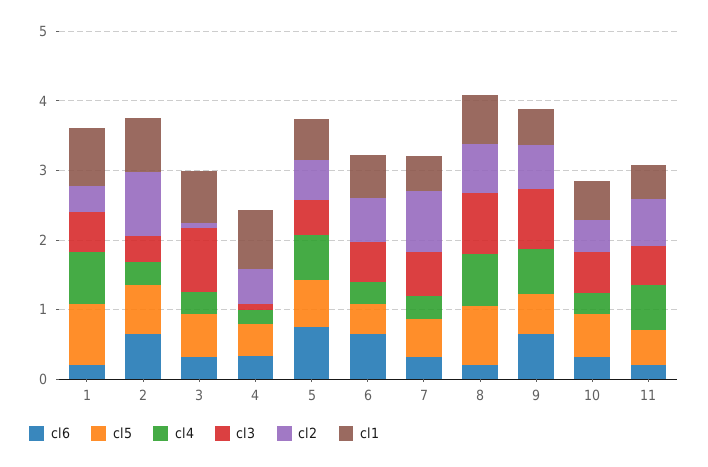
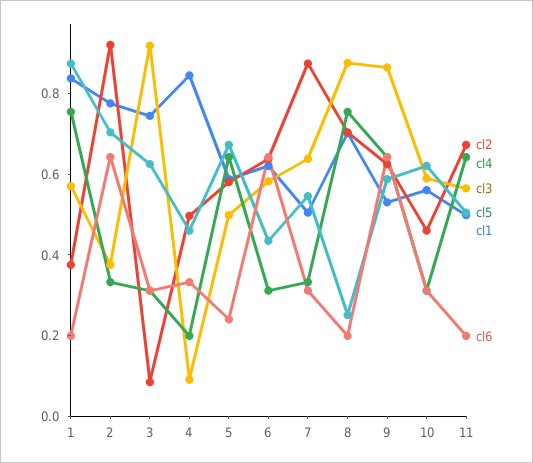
  {
    "cl6": {
      "1": 0.2,
      "2": 0.65,
      "3": 0.3,
      "4": 0.35,
-     "5": 0.8,
+     "5": 0.25,
      "6": 0.65,
      "7": 0.3,
      "8": 0.2,
      "9": 0.65,
      "10": 0.3,
      "11": 0.2
    },
    "cl5": {
      "1": 0.85,
      "2": 0.7,
      "3": 0.6,
      "4": 0.45,
      "5": 0.65,
      "6": 0.45,
      "7": 0.55,
-     "8": 0.8,
+     "8": 0.25,
      "9": 0.6,
      "10": 0.6,
      "11": 0.5
    },
    "cl4": {
      "1": 0.75,
      "2": 0.35,
      "3": 0.3,
      "4": 0.2,
      "5": 0.65,
      "6": 0.3,
      "7": 0.35,
      "8": 0.75,
      "9": 0.65,
      "10": 0.3,
      "11": 0.65
    },
    "cl3": {
      "1": 0.55,
      "2": 0.4,
      "3": 0.9,
      "4": 0.1,
      "5": 0.5,
      "6": 0.6,
      "7": 0.65,
      "8": 0.9,
      "9": 0.85,
      "10": 0.6,
      "11": 0.55
    },
    "cl2": {
      "1": 0.4,
      "2": 0.9,
      "3": 0.1,
      "4": 0.5,
      "5": 0.6,
      "6": 0.65,
      "7": 0.85,
      "8": 0.7,
      "9": 0.6,
      "10": 0.45,
      "11": 0.65
    },
    "cl1": {
      "1": 0.85,
      "2": 0.8,
      "3": 0.75,
      "4": 0.85,
      "5": 0.6,
      "6": 0.6,
      "7": 0.5,
      "8": 0.7,
      "9": 0.55,
      "10": 0.55,
      "11": 0.5
    }
  }

